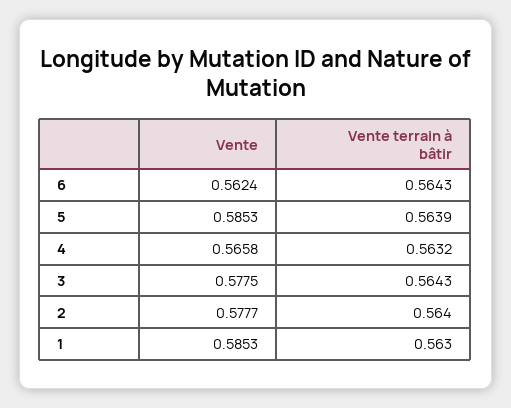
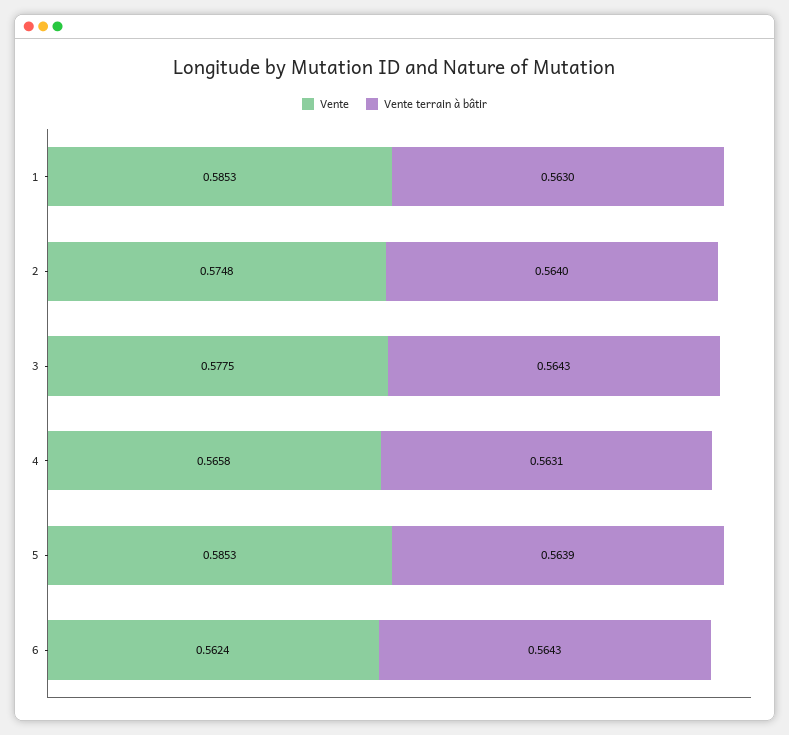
  {
    "Vente": {
      "6": 0.5624,
      "5": 0.5853,
      "4": 0.5658,
      "3": 0.5775,
-     "2": 0.5777,
+     "2": 0.5748,
      "1": 0.5853
    },
    "Vente terrain à bâtir": {
      "6": 0.5643,
      "5": 0.5639,
-     "4": 0.5632,
+     "4": 0.5631,
      "3": 0.5643,
      "2": 0.564,
      "1": 0.563
    }
  }

